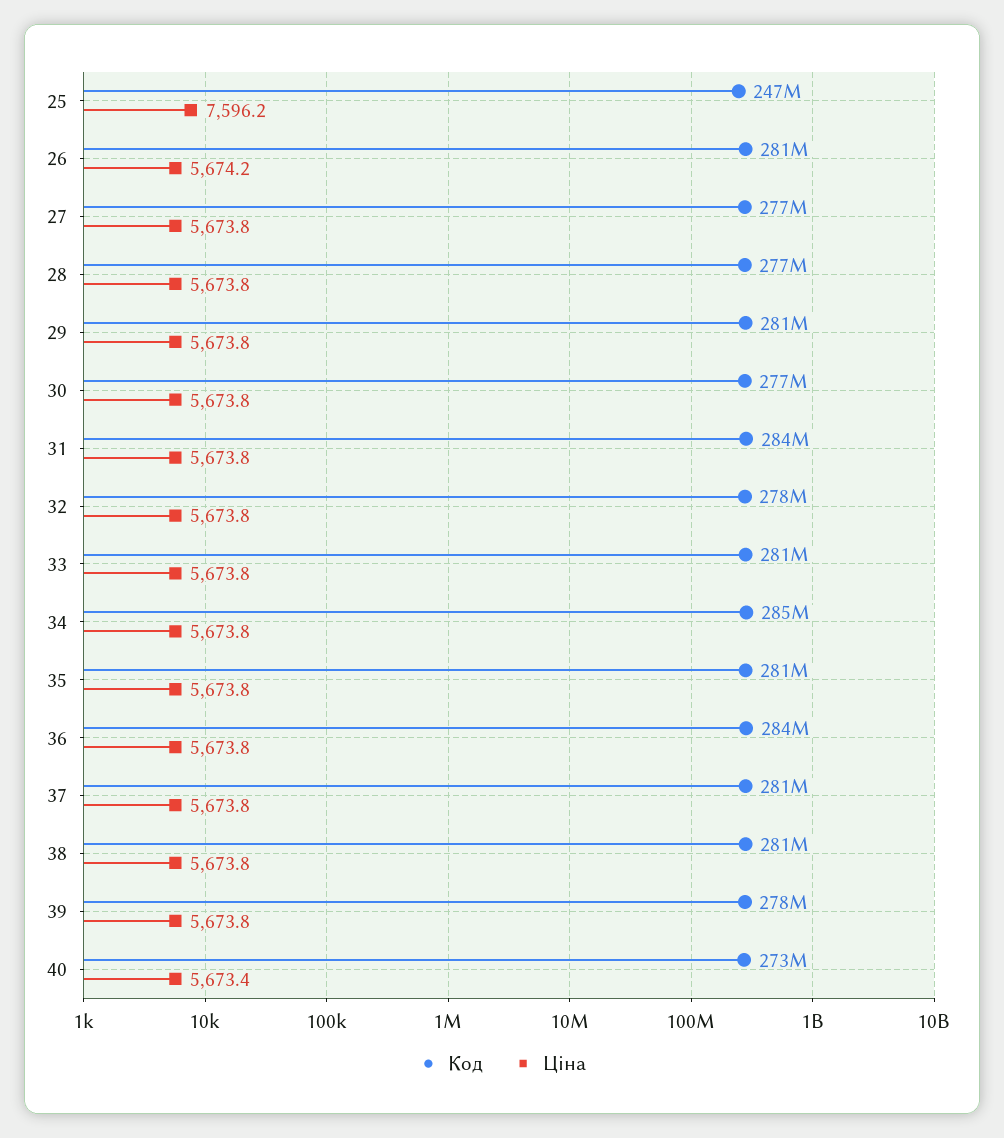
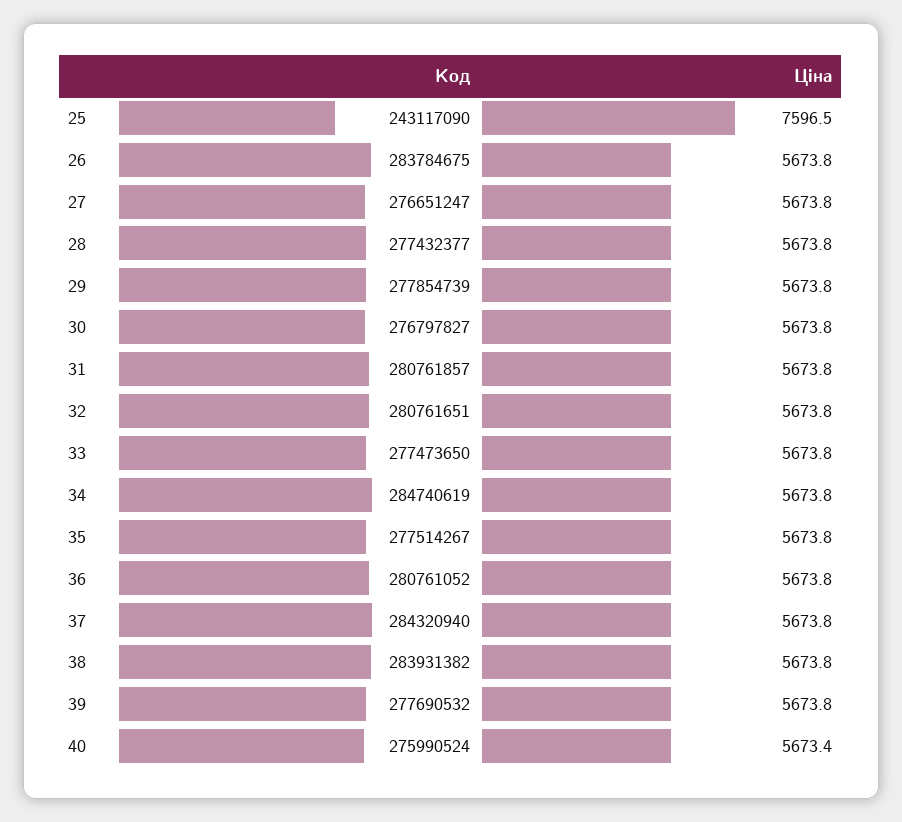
  {
    "Код": {
-     "25": 247000000,
+     "25": 243117090,
-     "26": 281000000,
+     "26": 283784675,
      "27": 276651247,
      "28": 277432377,
-     "29": 281000000,
+     "29": 277854739,
      "30": 276797827,
-     "31": 284000000,
+     "31": 280761857,
-     "32": 278000000,
+     "32": 280761651,
-     "33": 281000000,
+     "33": 277473650,
      "34": 284740619,
-     "35": 281000000,
+     "35": 277514267,
-     "36": 284000000,
+     "36": 280761052,
-     "37": 281000000,
+     "37": 284320940,
-     "38": 281000000,
+     "38": 283931382,
      "39": 277690532,
-     "40": 273000000
+     "40": 275990524
    },
    "Ціна": {
-     "25": 7596.2,
+     "25": 7596.5,
-     "26": 5674.2,
+     "26": 5673.8,
      "27": 5673.8,
      "28": 5673.8,
      "29": 5673.8,
      "30": 5673.8,
      "31": 5673.8,
      "32": 5673.8,
      "33": 5673.8,
      "34": 5673.8,
      "35": 5673.8,
      "36": 5673.8,
      "37": 5673.8,
      "38": 5673.8,
      "39": 5673.8,
      "40": 5673.4
    }
  }

